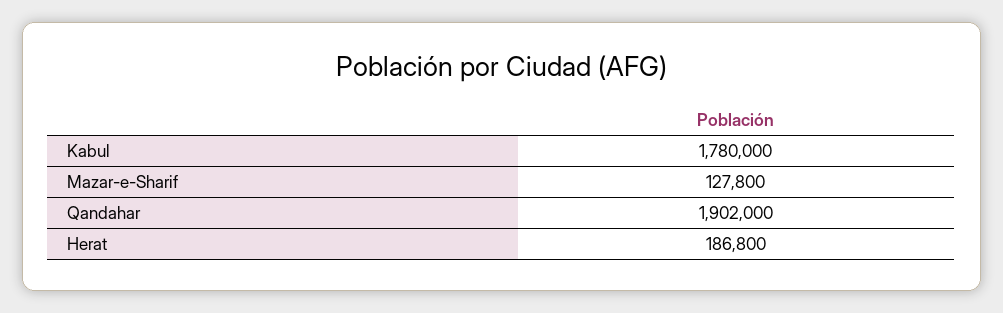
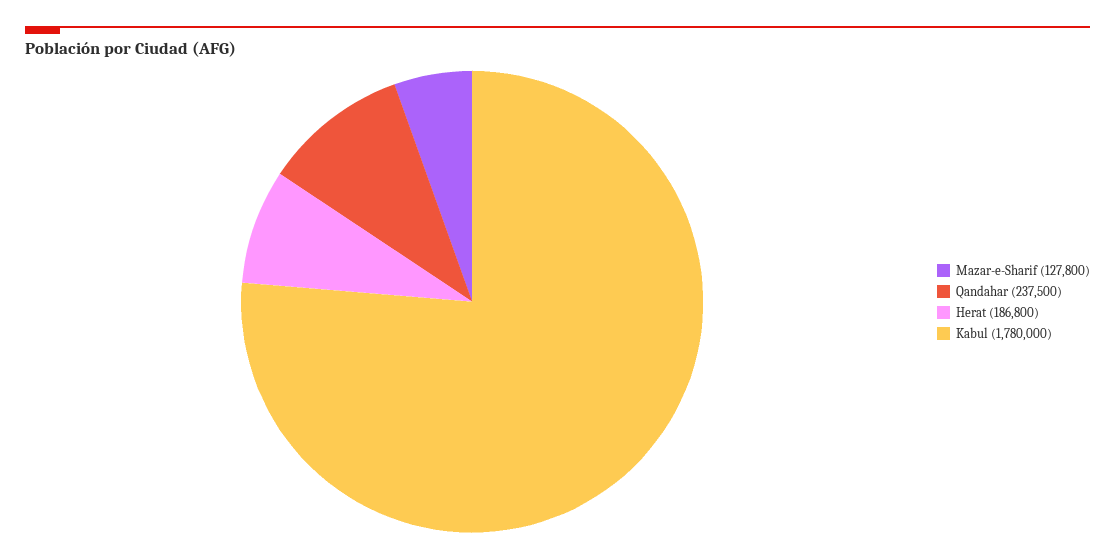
  {
    "Kabul": 1780000,
    "Mazar-e-Sharif": 127800,
-   "Qandahar": 1902000,
+   "Qandahar": 237500,
    "Herat": 186800
  }

